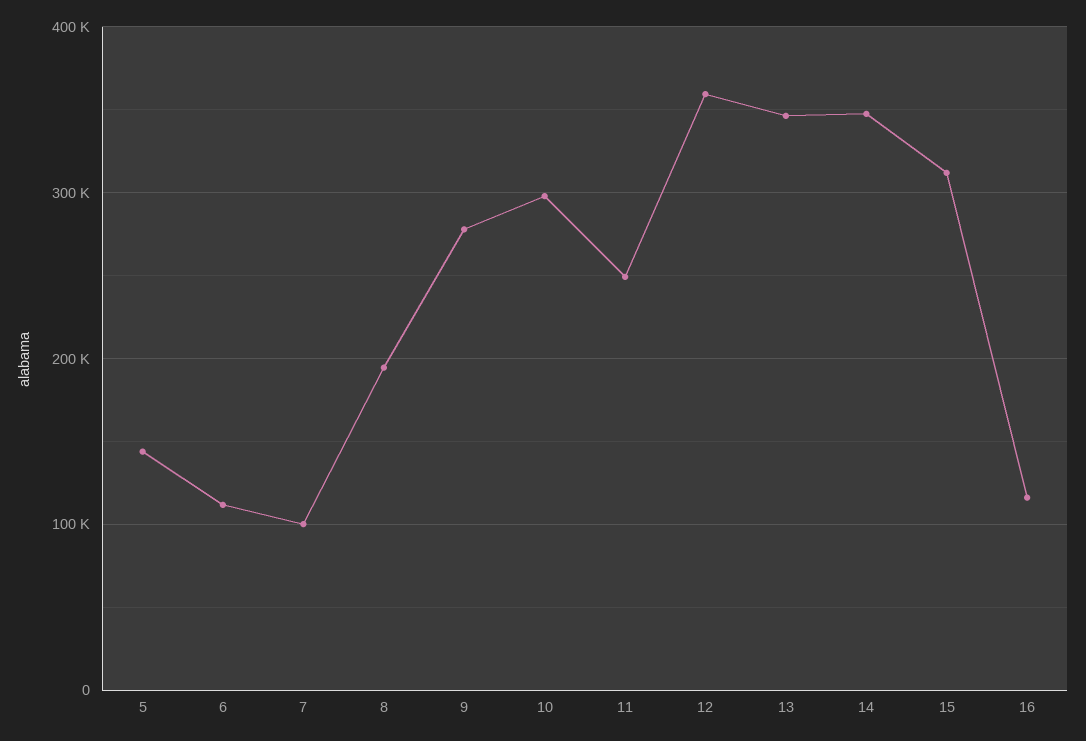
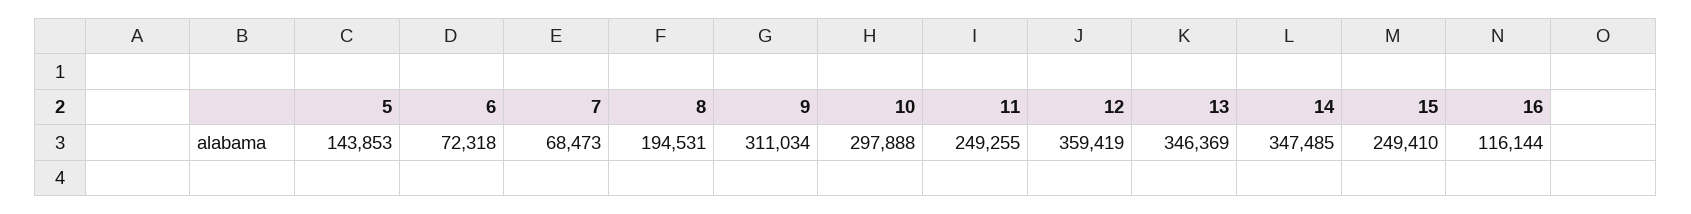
  {
    "5": 143853,
-   "6": 110000,
+   "6": 72318,
-   "7": 100000,
+   "7": 68473,
    "8": 194531,
-   "9": 280000,
+   "9": 311034,
    "10": 297888,
    "11": 249255,
    "12": 359419,
    "13": 346369,
    "14": 347485,
-   "15": 310000,
+   "15": 249410,
    "16": 116144
  }

